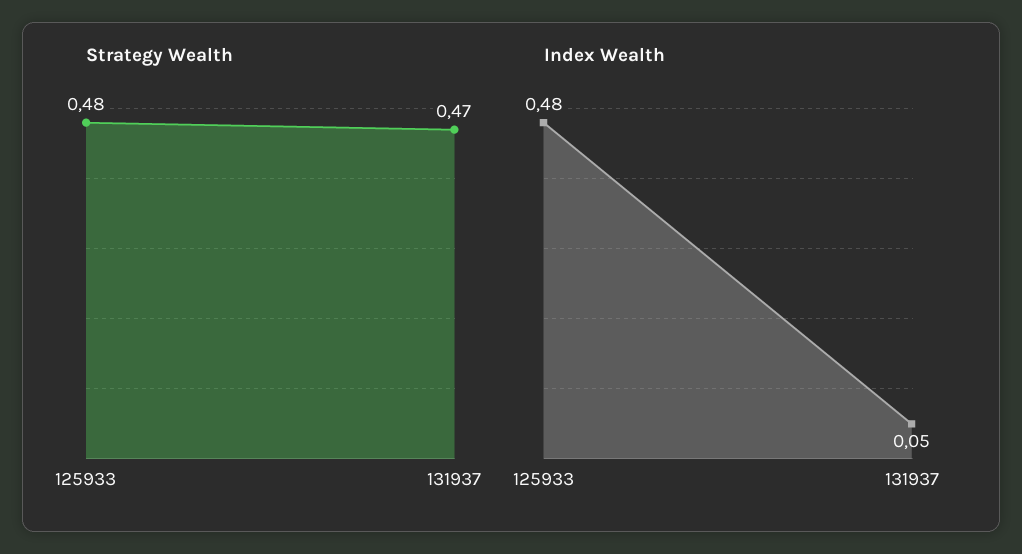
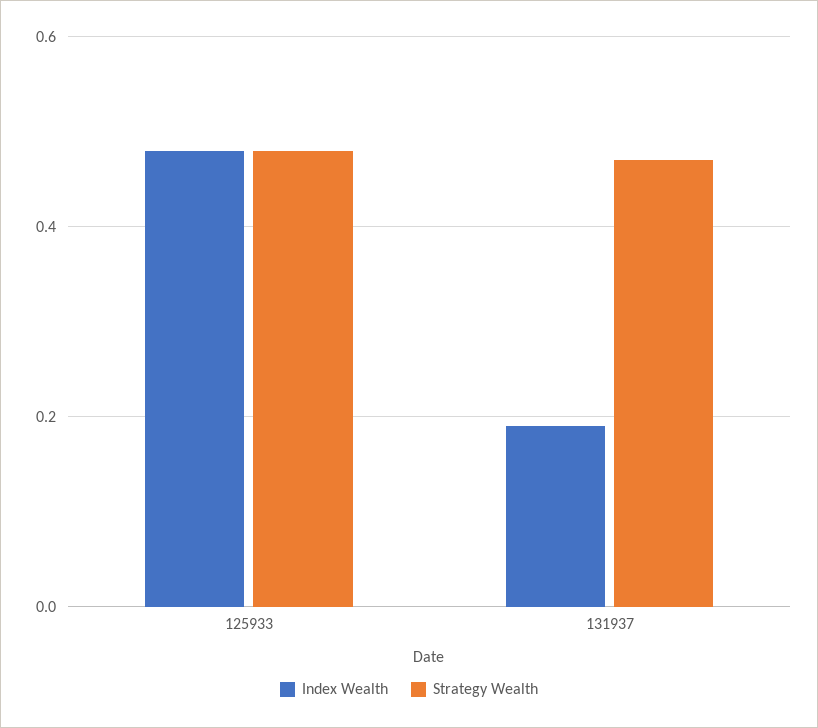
  {
    "Strategy Wealth": {
      "125933": 0.48,
      "131937": 0.47
    },
    "Index Wealth": {
      "125933": 0.48,
-     "131937": 0.05
+     "131937": 0.2
    }
  }

